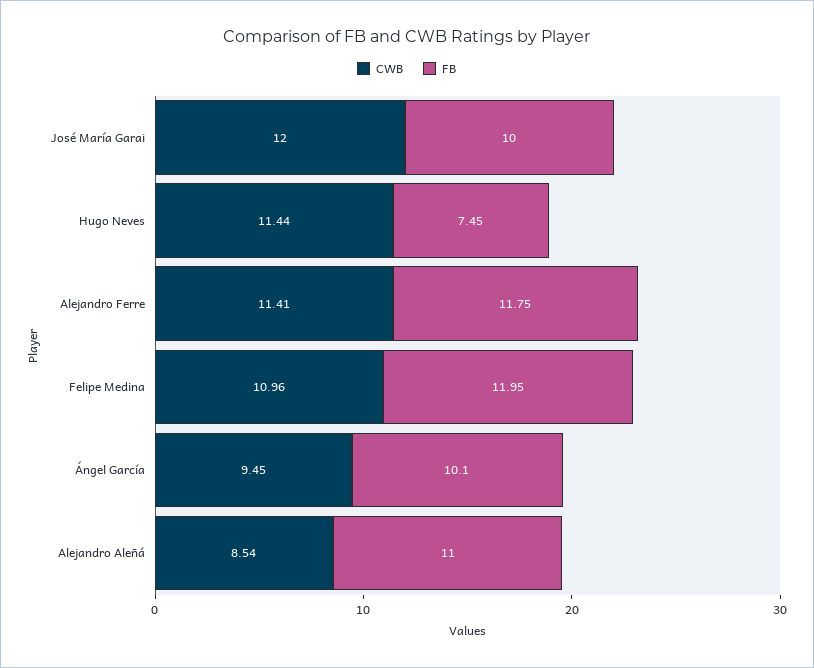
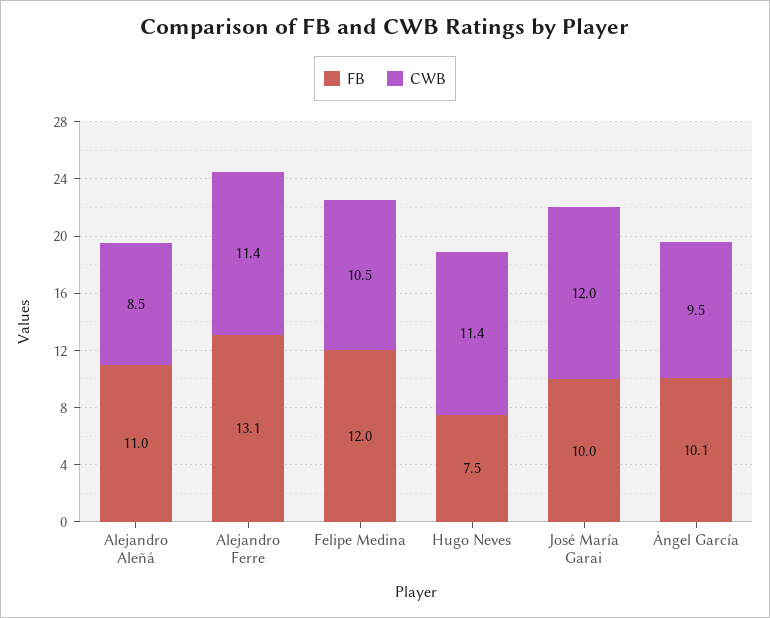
  {
    "CWB": {
      "José María Garai": 12,
      "Hugo Neves": 11.44,
      "Alejandro Ferre": 11.41,
-     "Felipe Medina": 10.96,
+     "Felipe Medina": 10.5,
      "Ángel García": 9.45,
      "Alejandro Aleñá": 8.54
    },
    "FB": {
      "José María Garai": 10,
      "Hugo Neves": 7.45,
-     "Alejandro Ferre": 11.75,
+     "Alejandro Ferre": 13.1,
      "Felipe Medina": 11.95,
      "Ángel García": 10.1,
      "Alejandro Aleñá": 11
    }
  }

